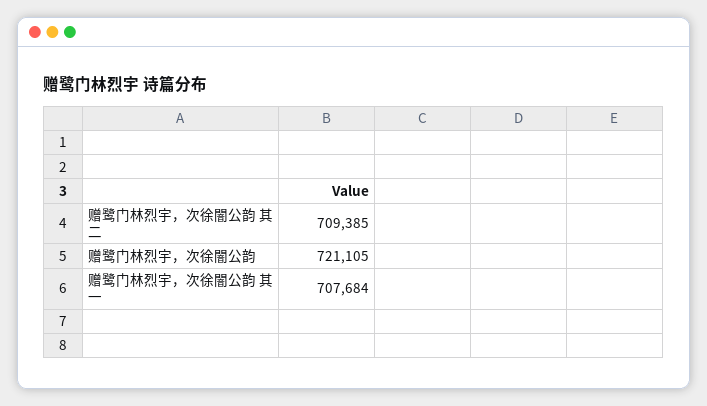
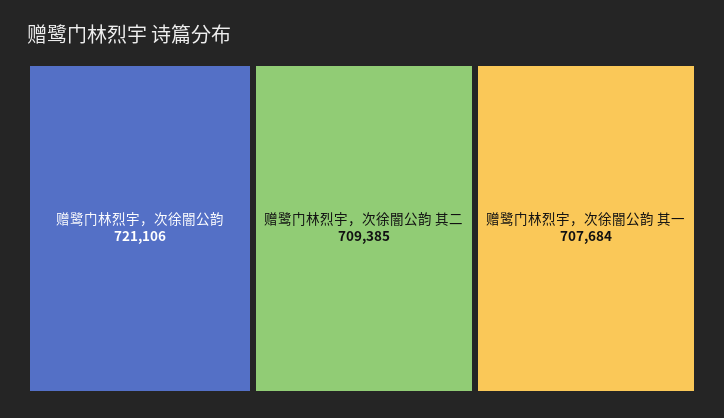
  {
    "赠鹭门林烈宇，次徐闇公韵 其二": 709385,
-   "赠鹭门林烈宇，次徐闇公韵": 721105,
+   "赠鹭门林烈宇，次徐闇公韵": 721106,
    "赠鹭门林烈宇，次徐闇公韵 其一": 707684
  }

